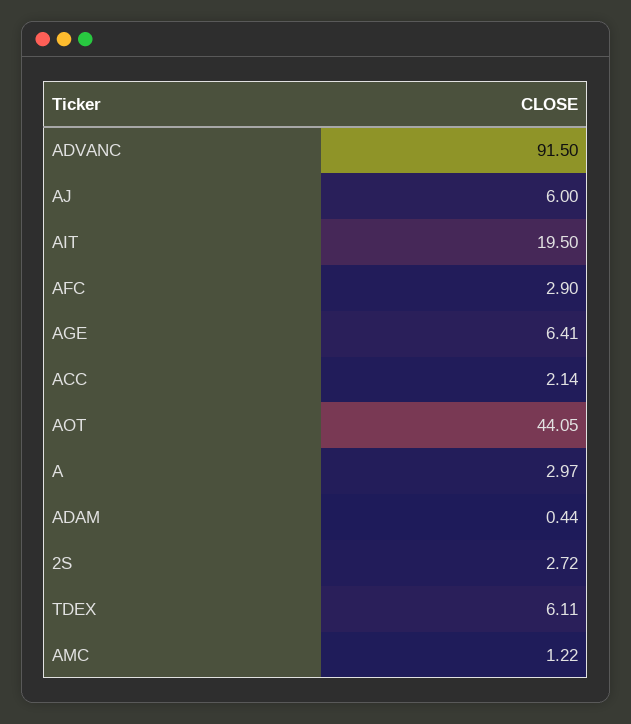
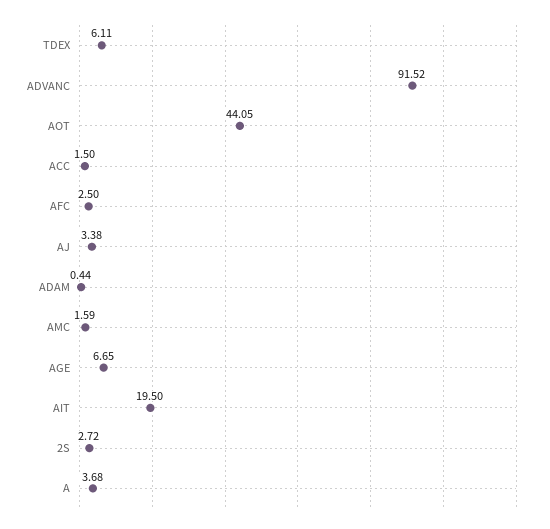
  {
-   "ADVANC": 91.5,
+   "ADVANC": 91.52,
-   "AJ": 6,
+   "AJ": 3.38,
    "AIT": 19.5,
-   "AFC": 2.9,
+   "AFC": 2.5,
-   "AGE": 6.41,
+   "AGE": 6.65,
-   "ACC": 2.14,
+   "ACC": 1.5,
    "AOT": 44.05,
-   "A": 2.97,
+   "A": 3.68,
    "ADAM": 0.44,
    "2S": 2.72,
    "TDEX": 6.11,
-   "AMC": 1.22
+   "AMC": 1.59
  }

